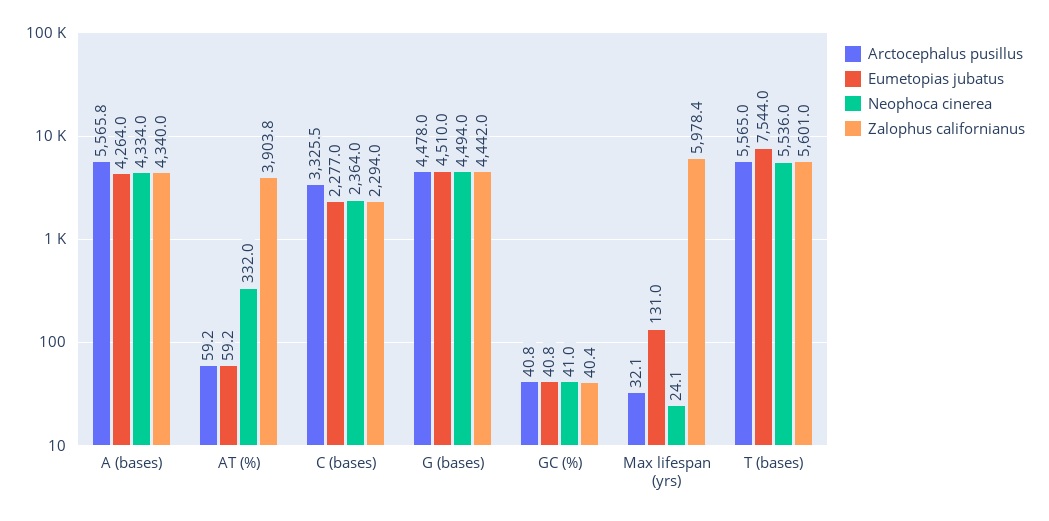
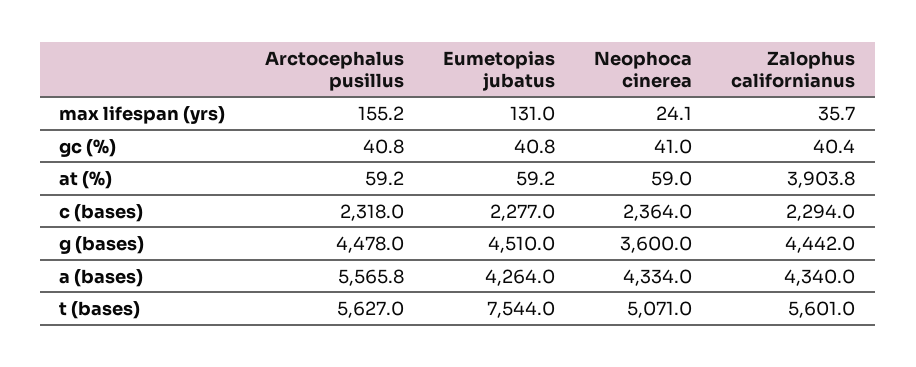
  {
    "Arctocephalus pusillus": {
      "A (bases)": 5565.8,
      "AT (%)": 59.2,
-     "C (bases)": 3325.5,
+     "C (bases)": 2318,
      "G (bases)": 4478,
      "GC (%)": 40.8,
-     "Max lifespan (yrs)": 32.1,
+     "Max lifespan (yrs)": 155.2,
-     "T (bases)": 5565
+     "T (bases)": 5627
    },
    "Eumetopias jubatus": {
      "A (bases)": 4264,
      "AT (%)": 59.2,
      "C (bases)": 2277,
      "G (bases)": 4510,
      "GC (%)": 40.8,
      "Max lifespan (yrs)": 131,
      "T (bases)": 7544
    },
    "Neophoca cinerea": {
      "A (bases)": 4334,
-     "AT (%)": 332,
+     "AT (%)": 59,
      "C (bases)": 2364,
-     "G (bases)": 4494,
+     "G (bases)": 3600,
      "GC (%)": 41,
      "Max lifespan (yrs)": 24.1,
-     "T (bases)": 5536
+     "T (bases)": 5071
    },
    "Zalophus californianus": {
      "A (bases)": 4340,
      "AT (%)": 3903.8,
      "C (bases)": 2294,
      "G (bases)": 4442,
      "GC (%)": 40.4,
-     "Max lifespan (yrs)": 5978.4,
+     "Max lifespan (yrs)": 35.7,
      "T (bases)": 5601
    }
  }

